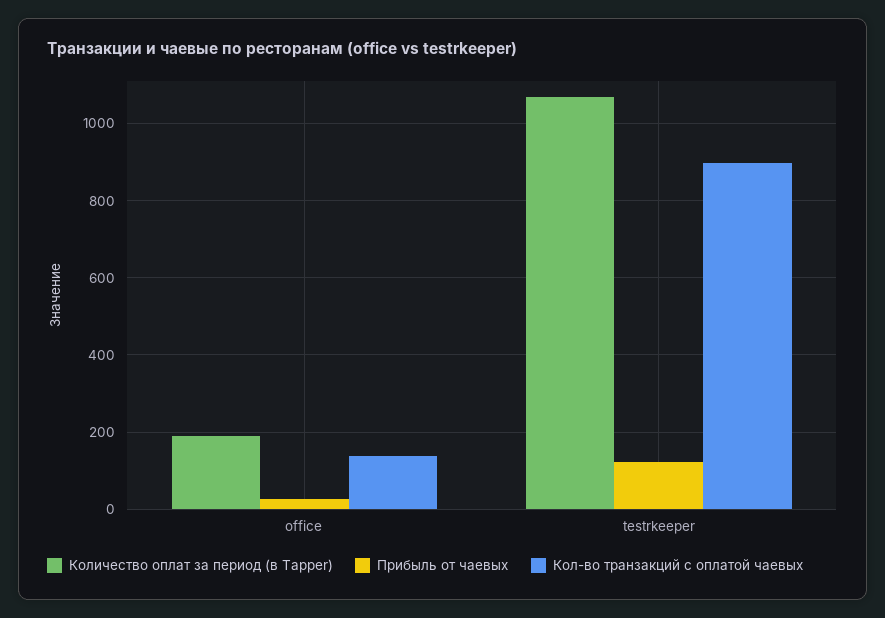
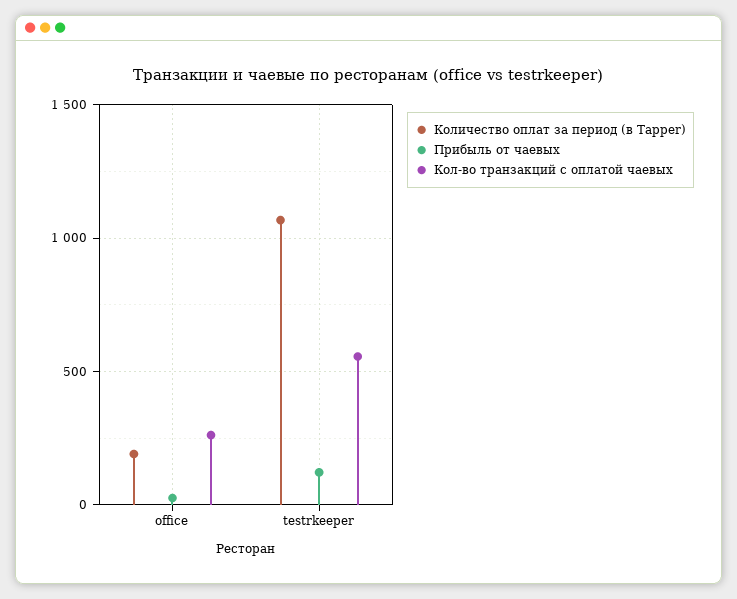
  {
    "Количество оплат за период (в Tapper)": {
      "office": 200,
      "testrkeeper": 1060
    },
    "Прибыль от чаевых": {
      "office": 20,
      "testrkeeper": 120
    },
    "Кол-во транзакций с оплатой чаевых": {
-     "office": 140,
+     "office": 250,
-     "testrkeeper": 900
+     "testrkeeper": 550
    }
  }

